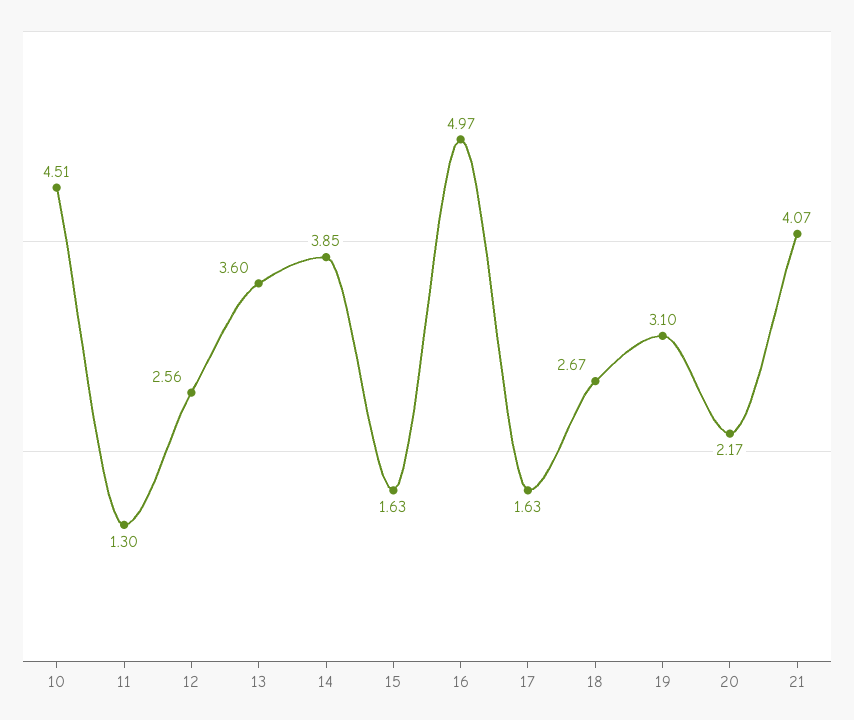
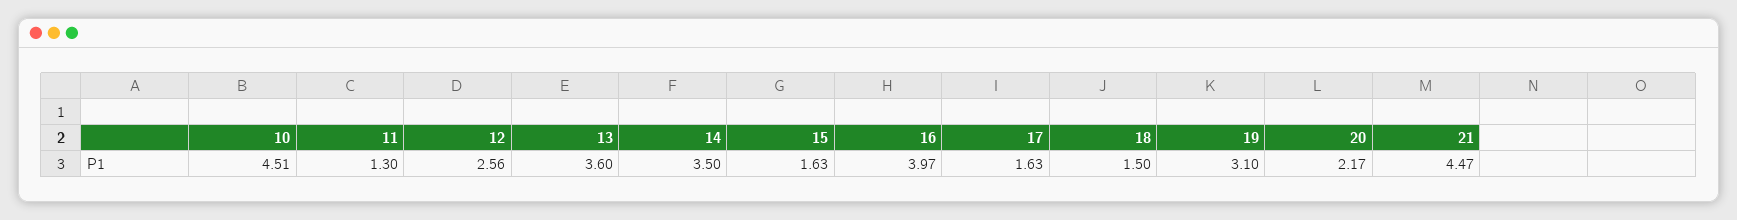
  {
    "10": 4.51,
    "11": 1.3,
    "12": 2.56,
    "13": 3.6,
-   "14": 3.85,
+   "14": 3.5,
    "15": 1.63,
-   "16": 4.97,
+   "16": 3.97,
    "17": 1.63,
-   "18": 2.67,
+   "18": 1.5,
    "19": 3.1,
    "20": 2.17,
-   "21": 4.07
+   "21": 4.47
  }

